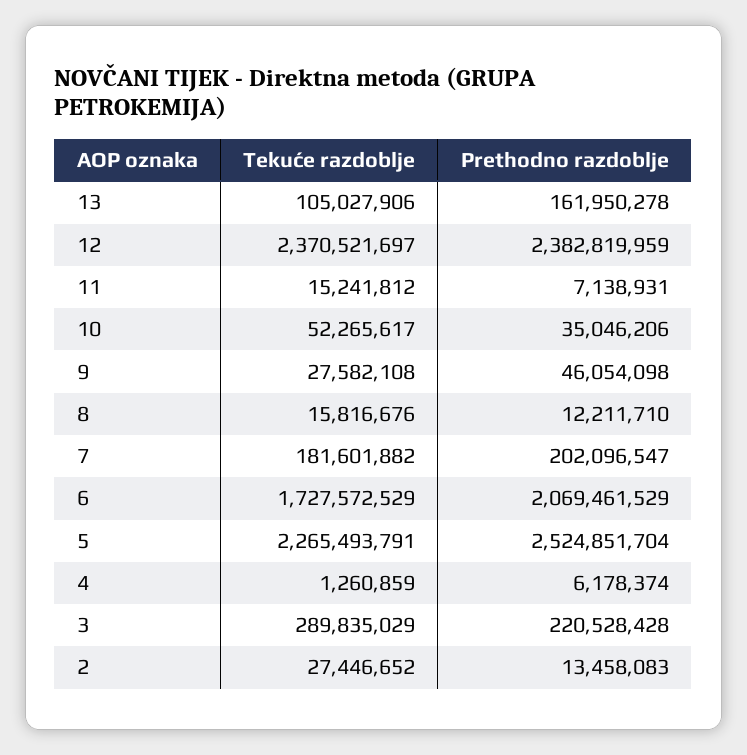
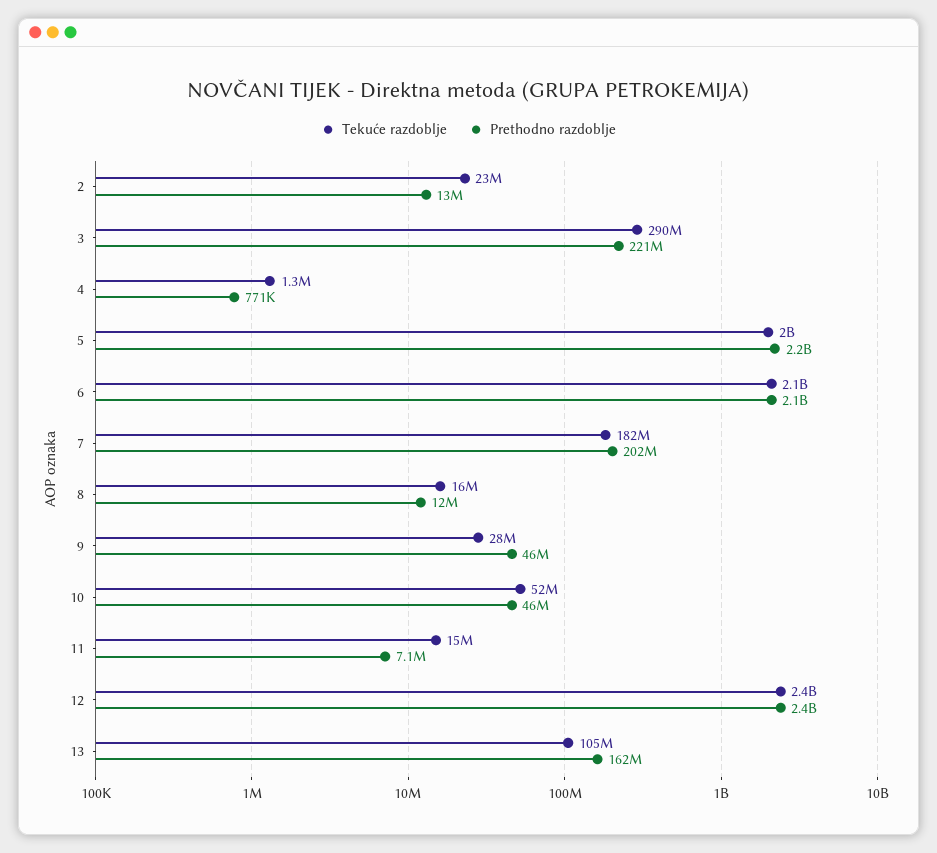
  {
    "Tekuće razdoblje": {
      "13": 105027906,
      "12": 2370521697,
      "11": 15241812,
      "10": 52265617,
      "9": 27582108,
      "8": 15816676,
      "7": 181601882,
-     "6": 1727572529,
+     "6": 2100000000,
-     "5": 2265493791,
+     "5": 2000000000,
      "4": 1260859,
      "3": 289835029,
-     "2": 27446652
+     "2": 23000000
    },
    "Prethodno razdoblje": {
      "13": 161950278,
      "12": 2382819959,
      "11": 7138931,
-     "10": 35046206,
+     "10": 46000000,
      "9": 46054098,
      "8": 12211710,
      "7": 202096547,
      "6": 2069461529,
-     "5": 2524851704,
+     "5": 2200000000,
-     "4": 6178374,
+     "4": 771000,
      "3": 220528428,
      "2": 13458083
    }
  }

